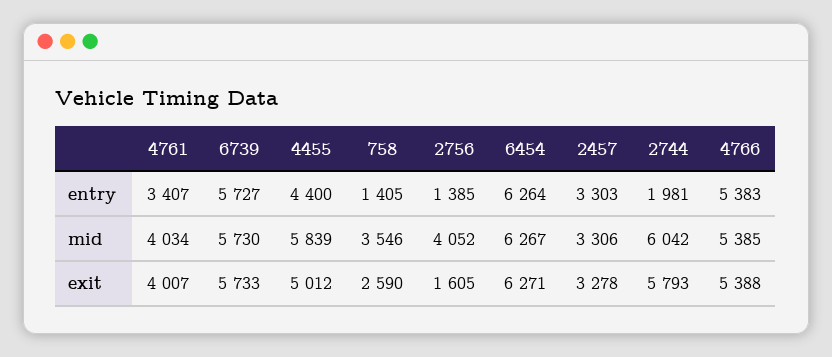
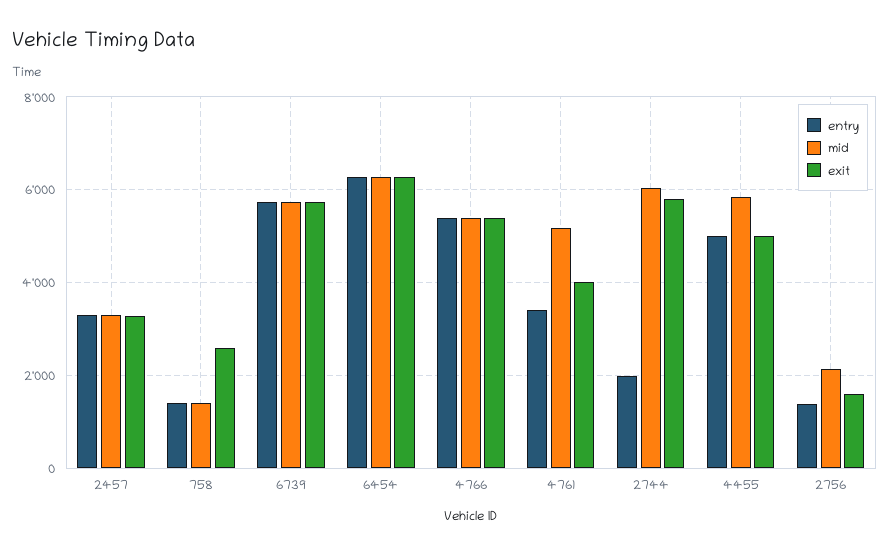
  {
    "entry": {
      "4761": 3407,
      "6739": 5727,
-     "4455": 4400,
+     "4455": 5000,
      "758": 1405,
      "2756": 1385,
      "6454": 6264,
      "2457": 3303,
      "2744": 1981,
      "4766": 5383
    },
    "mid": {
-     "4761": 4034,
+     "4761": 5200,
      "6739": 5730,
      "4455": 5839,
-     "758": 3546,
+     "758": 1400,
-     "2756": 4052,
+     "2756": 2200,
      "6454": 6267,
      "2457": 3306,
      "2744": 6042,
      "4766": 5385
    },
    "exit": {
      "4761": 4007,
      "6739": 5733,
      "4455": 5012,
      "758": 2590,
      "2756": 1605,
      "6454": 6271,
      "2457": 3278,
      "2744": 5793,
      "4766": 5388
    }
  }

